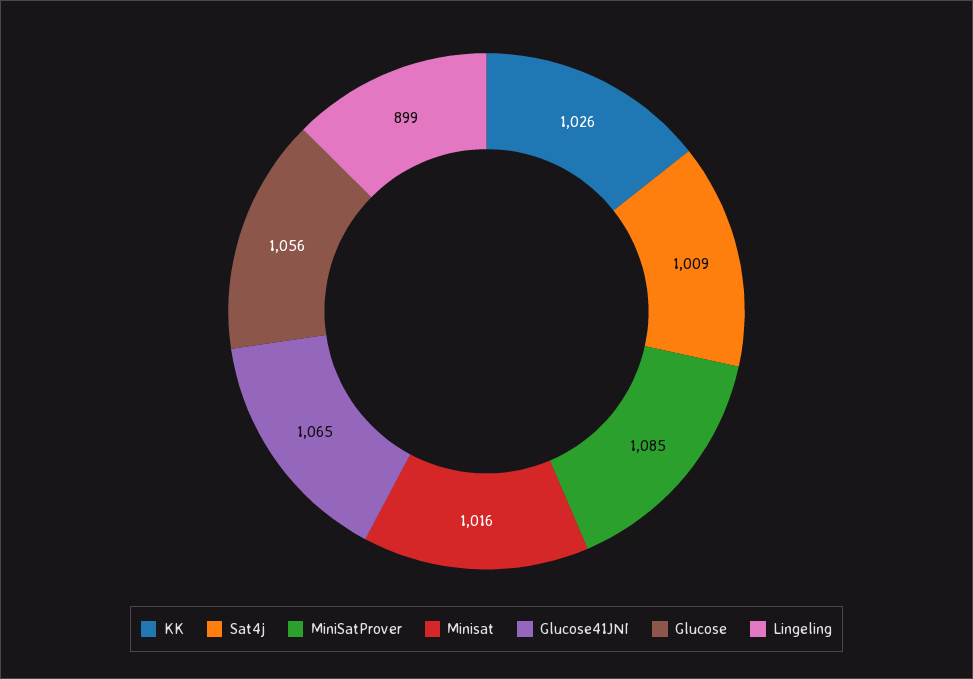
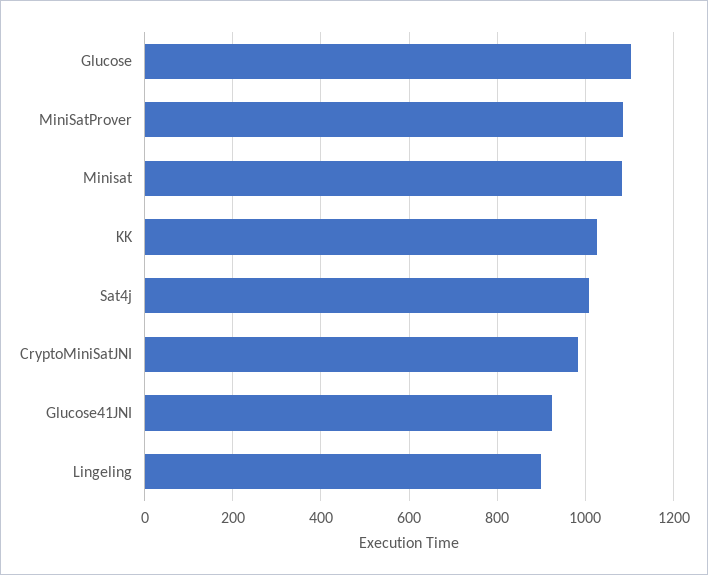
  {
    "KK": 1026,
    "Sat4j": 1009,
    "MiniSatProver": 1085,
-   "Minisat": 1016,
+   "Minisat": 1080,
-   "Glucose41JNI": 1065,
+   "Glucose41JNI": 920,
-   "Glucose": 1056,
+   "Glucose": 1100,
-   "Lingeling": 899
+   "Lingeling": 899,
+   "CryptoMiniSatJNI": 980
  }

